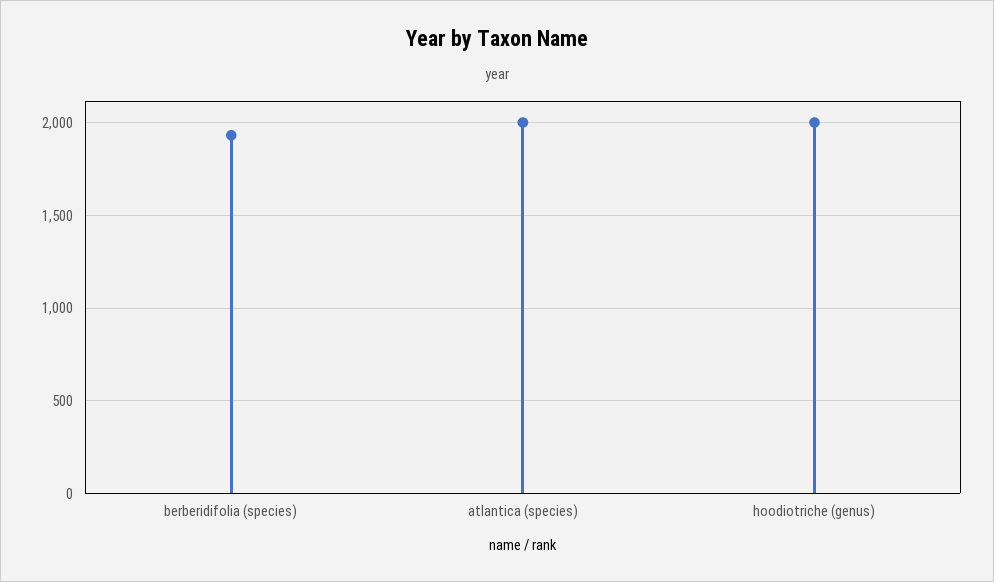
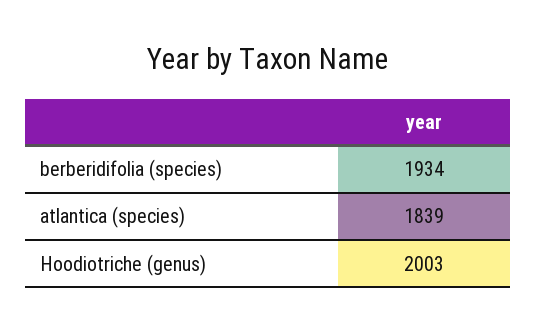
  {
    "berberidifolia (species)": 1934,
-   "atlantica (species)": 2000,
+   "atlantica (species)": 1839,
    "hoodiotriche (genus)": 2003
  }

